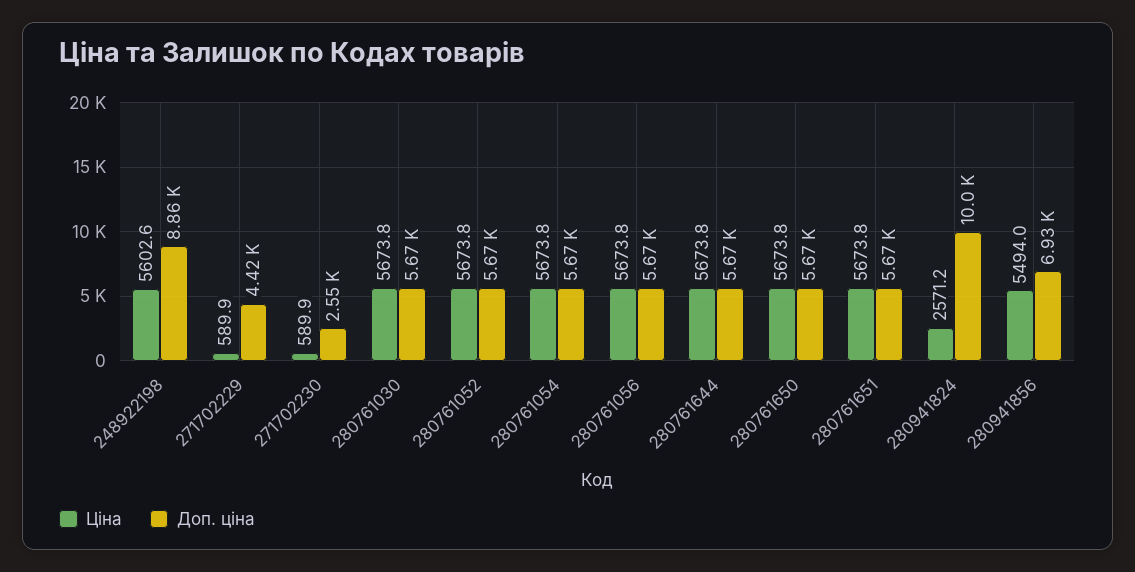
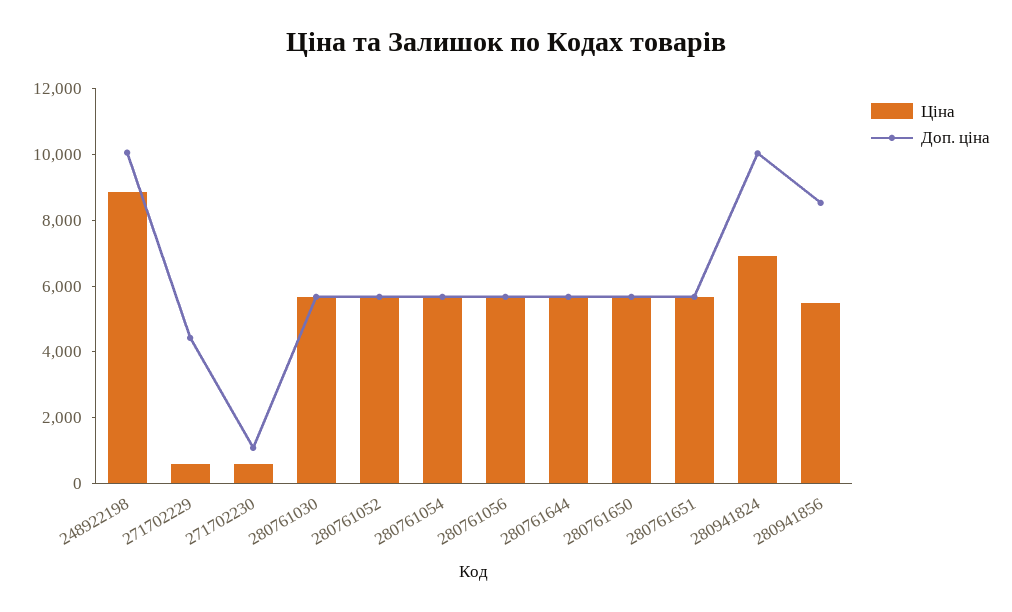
  {
    "Ціна": {
-     "248922198": 5602.6,
+     "248922198": 9000,
      "271702229": 589.9,
      "271702230": 589.9,
      "280761030": 5673.8,
      "280761052": 5673.8,
      "280761054": 5673.8,
      "280761056": 5673.8,
      "280761644": 5673.8,
      "280761650": 5673.8,
      "280761651": 5673.8,
-     "280941824": 2571.2,
+     "280941824": 7000,
      "280941856": 5494
    },
    "Доп. ціна": {
-     "248922198": 8860,
+     "248922198": 10000,
      "271702229": 4420,
-     "271702230": 2550,
+     "271702230": 1000,
      "280761030": 5670,
      "280761052": 5670,
      "280761054": 5670,
      "280761056": 5670,
      "280761644": 5670,
      "280761650": 5670,
      "280761651": 5670,
      "280941824": 10000,
-     "280941856": 6930
+     "280941856": 8500
    }
  }

